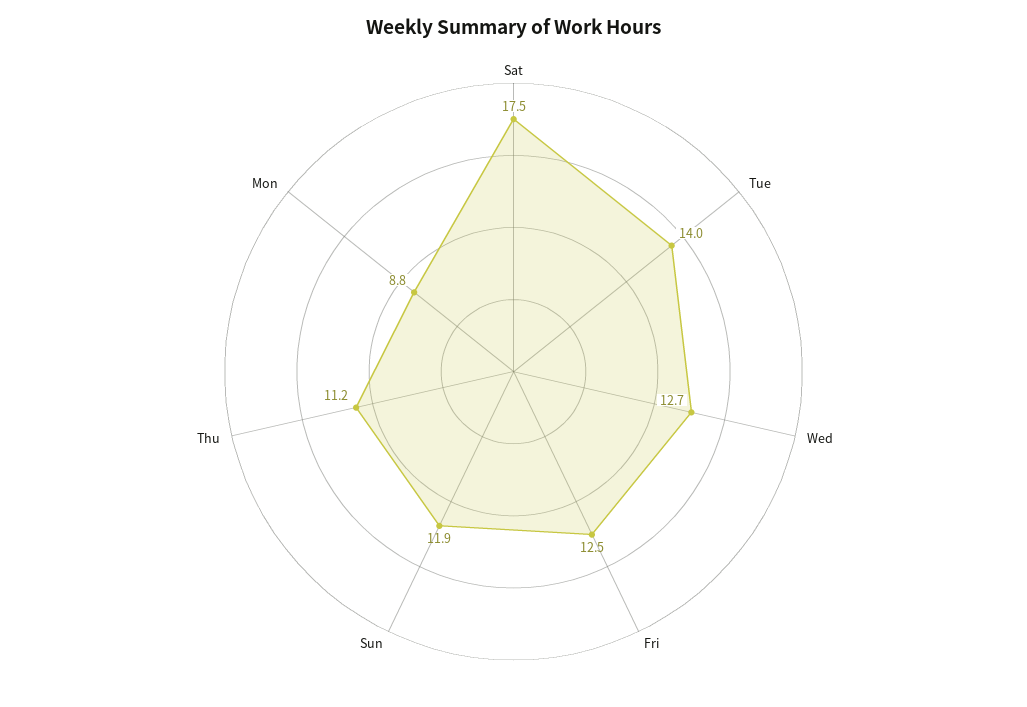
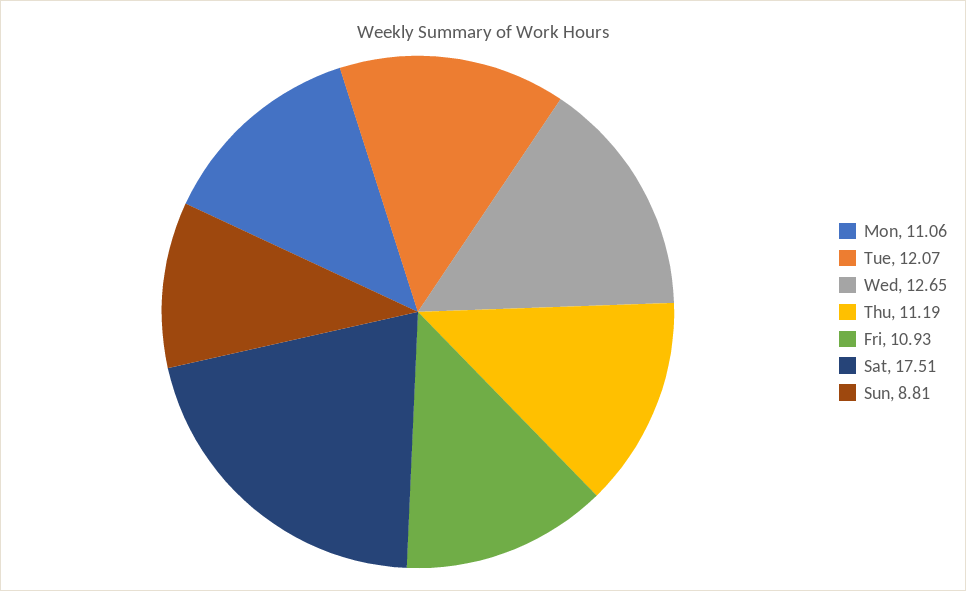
  {
    "Sat": 17.51,
-   "Tue": 14,
+   "Tue": 12.07,
    "Wed": 12.65,
-   "Fri": 12.5,
+   "Fri": 10.93,
-   "Sun": 11.9,
+   "Sun": 8.81,
    "Thu": 11.19,
-   "Mon": 8.8
+   "Mon": 11.06
  }

